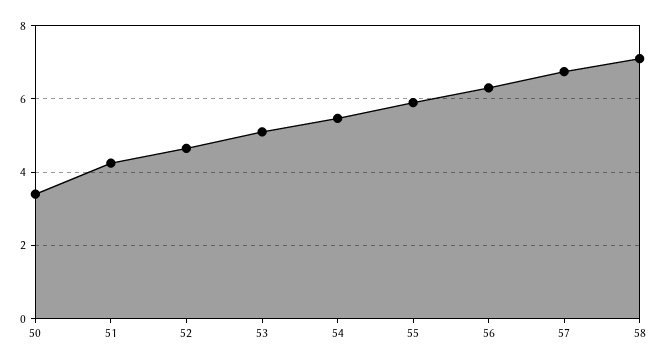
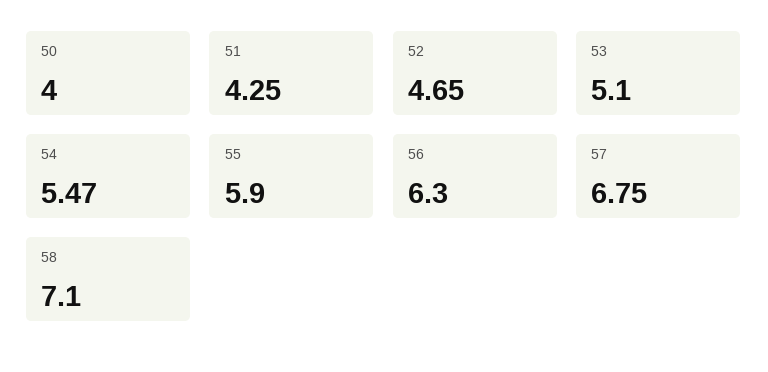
  {
-   "50": 3.4,
+   "50": 4,
    "51": 4.25,
    "52": 4.65,
    "53": 5.1,
    "54": 5.47,
    "55": 5.9,
    "56": 6.3,
    "57": 6.75,
    "58": 7.1
  }

